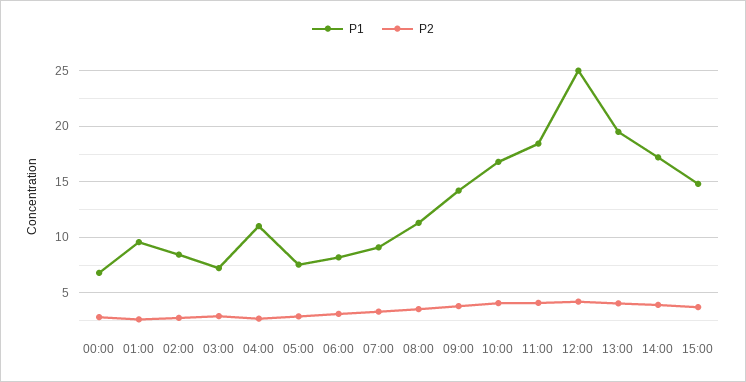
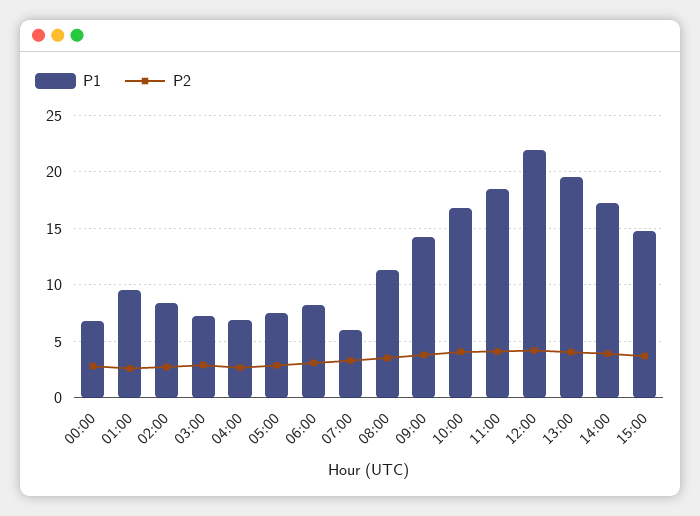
  {
    "P1": {
      "00:00": 7,
      "01:00": 10,
      "02:00": 8,
      "03:00": 7,
-     "04:00": 11,
+     "04:00": 7,
      "05:00": 8,
      "06:00": 8,
-     "07:00": 9,
+     "07:00": 6,
      "08:00": 11,
      "09:00": 14,
      "10:00": 17,
      "11:00": 18,
-     "12:00": 25,
+     "12:00": 22,
      "13:00": 20,
      "14:00": 17,
      "15:00": 15
    },
    "P2": {
      "00:00": 3,
      "01:00": 3,
      "02:00": 3,
      "03:00": 3,
      "04:00": 3,
      "05:00": 3,
      "06:00": 3,
      "07:00": 3,
      "08:00": 4,
      "09:00": 4,
      "10:00": 4,
      "11:00": 4,
      "12:00": 4,
      "13:00": 4,
      "14:00": 4,
      "15:00": 4
    }
  }

